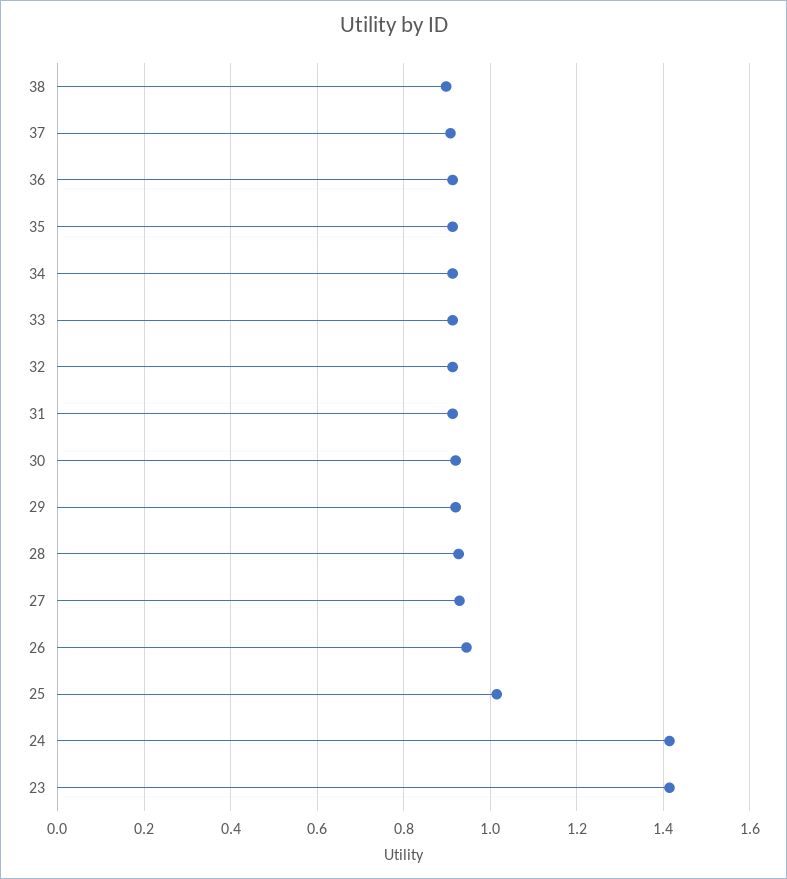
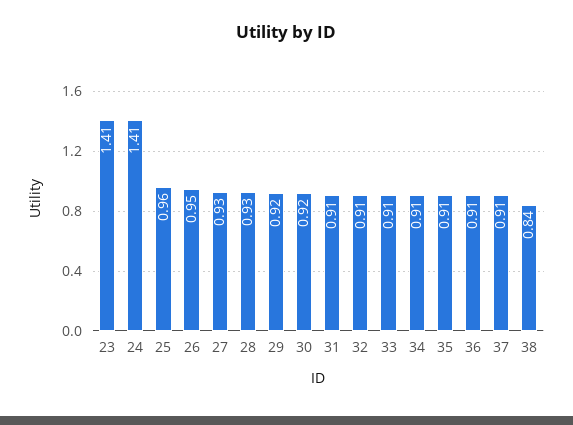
  {
-   "38": 0.9,
+   "38": 0.84,
    "37": 0.91,
    "36": 0.91,
    "35": 0.91,
    "34": 0.91,
    "33": 0.91,
    "32": 0.91,
    "31": 0.91,
    "30": 0.92,
    "29": 0.92,
    "28": 0.93,
    "27": 0.93,
    "26": 0.95,
-   "25": 1.02,
+   "25": 0.96,
    "24": 1.41,
    "23": 1.41
  }

